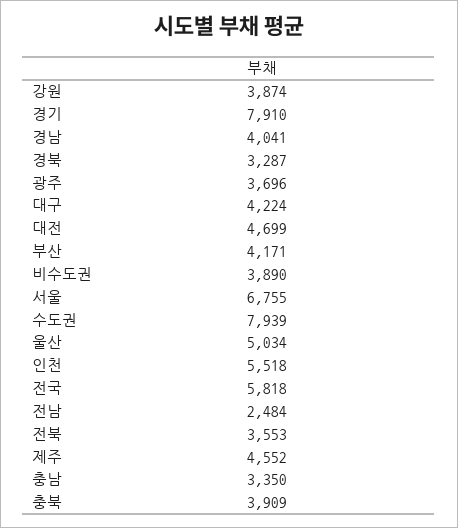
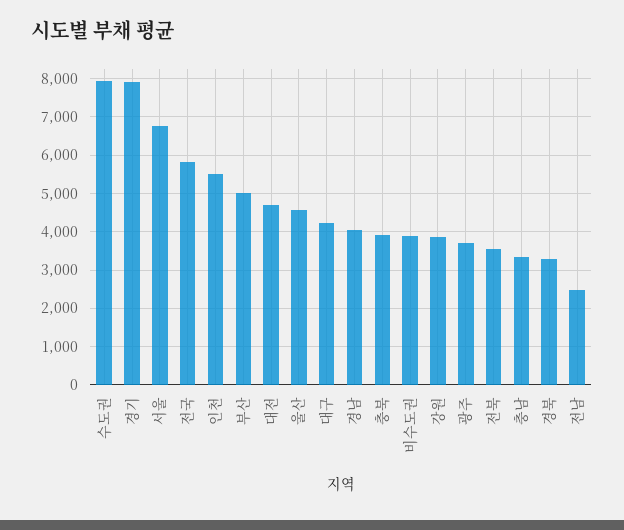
  {
    "강원": 3874,
    "경기": 7910,
    "경남": 4041,
    "경북": 3287,
    "광주": 3696,
    "대구": 4224,
    "대전": 4699,
-   "부산": 4171,
+   "부산": 5000,
    "비수도권": 3890,
    "서울": 6755,
    "수도권": 7939,
-   "울산": 5034,
+   "울산": 4600,
    "인천": 5518,
    "전국": 5818,
    "전남": 2484,
    "전북": 3553,
-   "제주": 4552,
    "충남": 3350,
    "충북": 3909
  }

